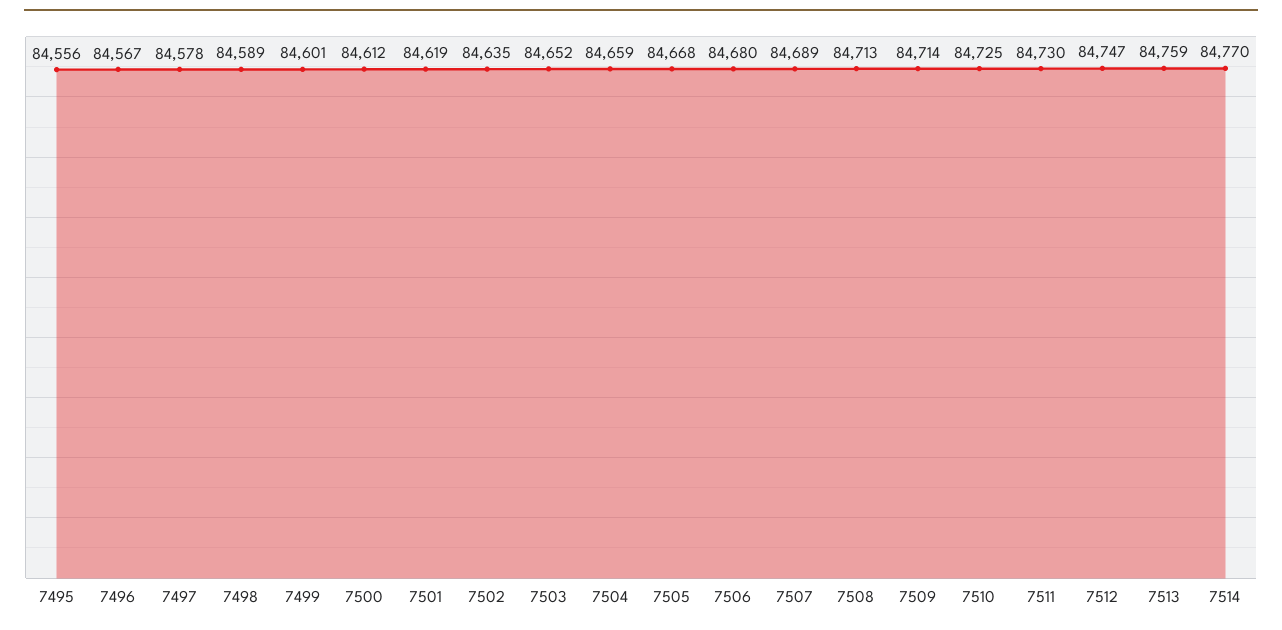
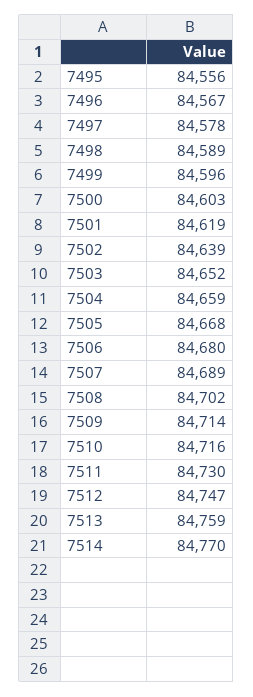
  {
    "7495": 84556,
    "7496": 84567,
    "7497": 84578,
    "7498": 84589,
-   "7499": 84601,
+   "7499": 84596,
-   "7500": 84612,
+   "7500": 84603,
    "7501": 84619,
-   "7502": 84635,
+   "7502": 84639,
    "7503": 84652,
    "7504": 84659,
    "7505": 84668,
    "7506": 84680,
    "7507": 84689,
-   "7508": 84713,
+   "7508": 84702,
    "7509": 84714,
-   "7510": 84725,
+   "7510": 84716,
    "7511": 84730,
    "7512": 84747,
    "7513": 84759,
    "7514": 84770
  }

